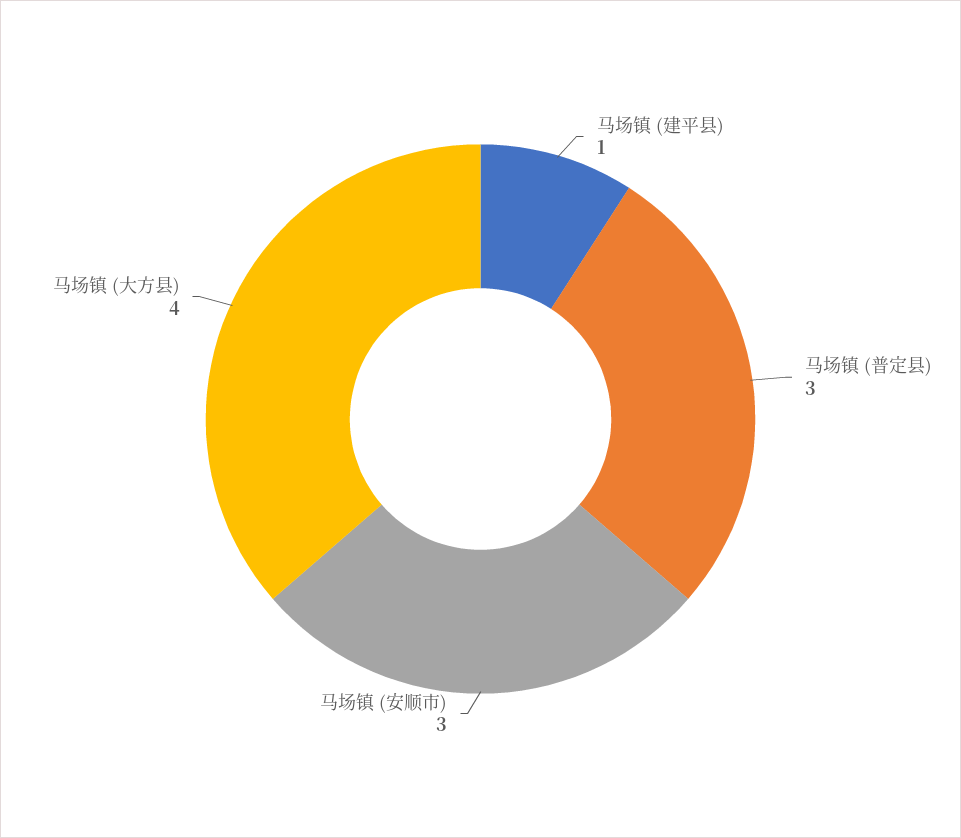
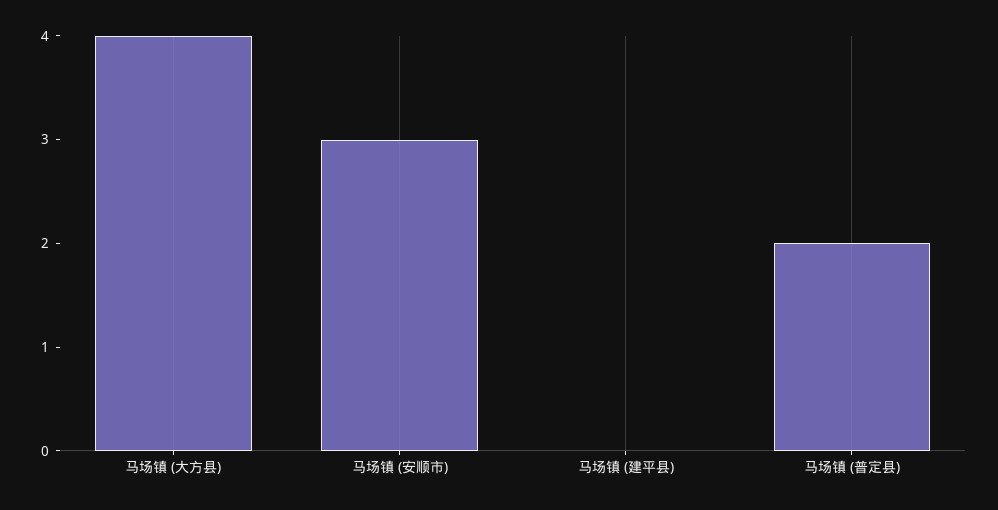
  {
-   "马场镇 (建平县)": 1,
+   "马场镇 (建平县)": 0,
-   "马场镇 (普定县)": 3,
+   "马场镇 (普定县)": 2,
    "马场镇 (安顺市)": 3,
    "马场镇 (大方县)": 4
  }

